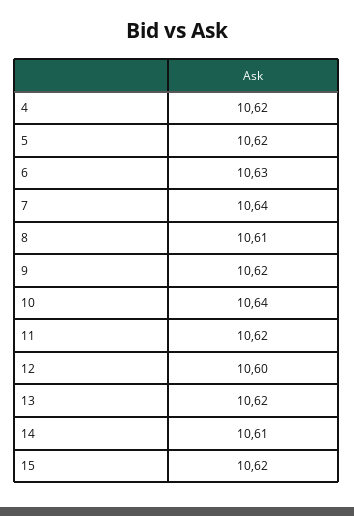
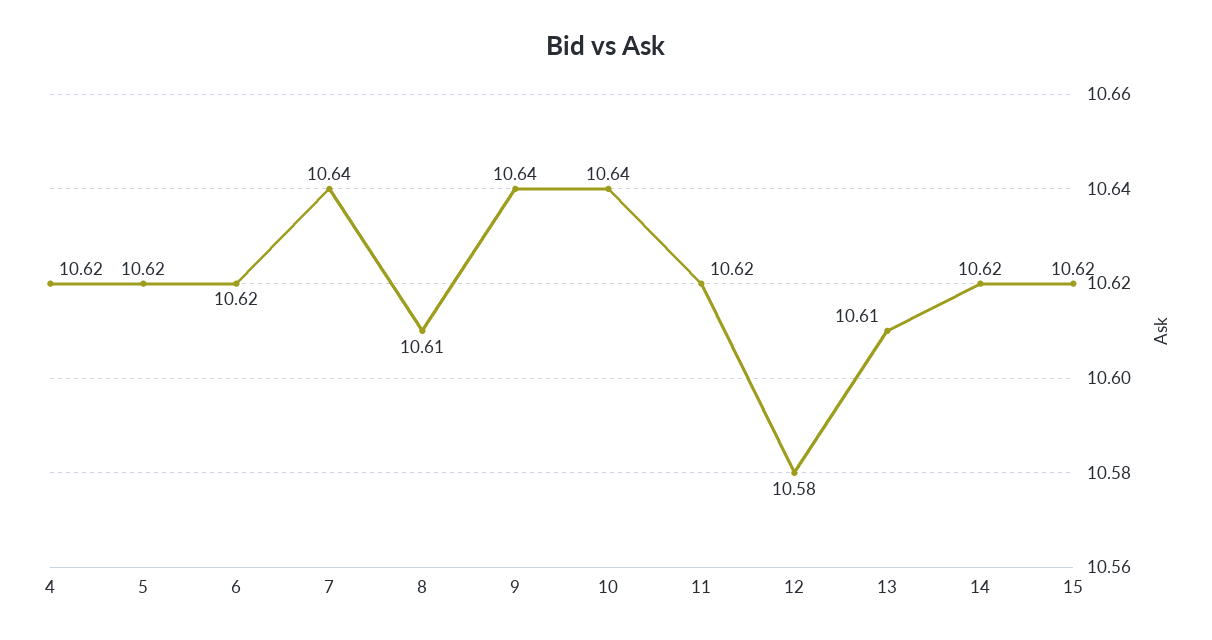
  {
    "4": 10.62,
    "5": 10.62,
-   "6": 10.63,
+   "6": 10.62,
    "7": 10.64,
    "8": 10.61,
-   "9": 10.62,
+   "9": 10.64,
    "10": 10.64,
    "11": 10.62,
-   "12": 10.6,
+   "12": 10.58,
-   "13": 10.62,
+   "13": 10.61,
-   "14": 10.61,
+   "14": 10.62,
    "15": 10.62
  }

